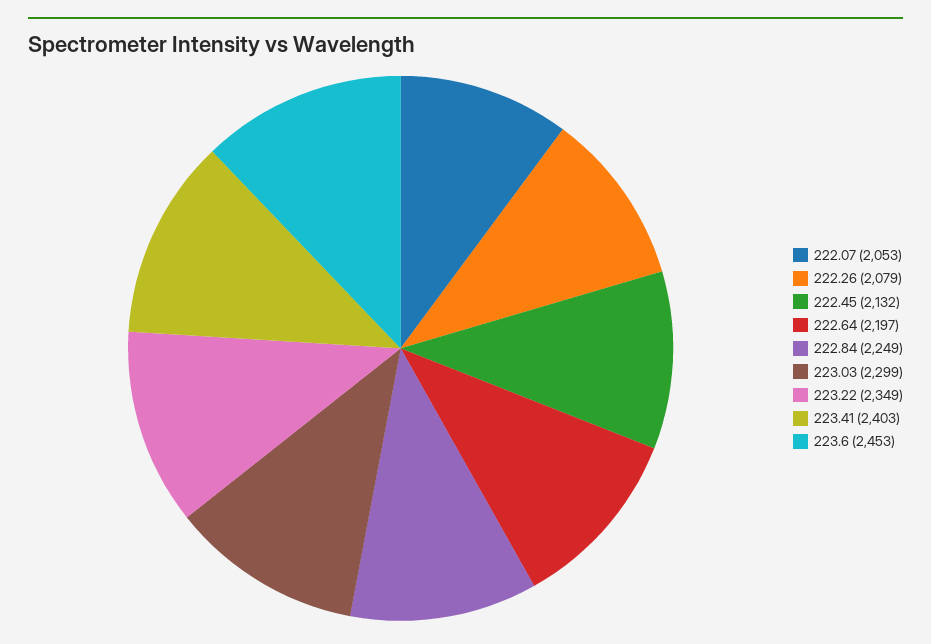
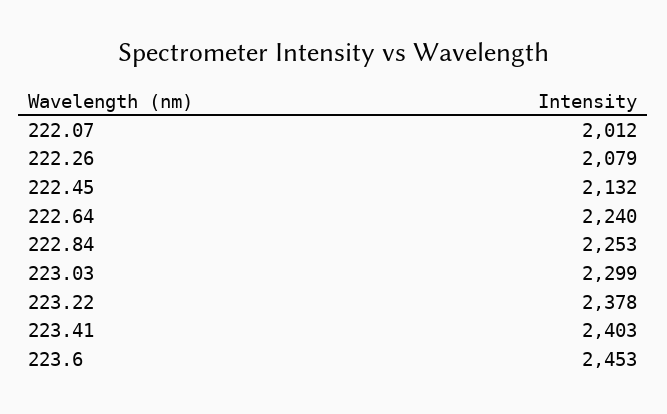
  {
-   "222.07": 2053,
+   "222.07": 2012,
    "222.26": 2079,
    "222.45": 2132,
-   "222.64": 2197,
+   "222.64": 2240,
-   "222.84": 2249,
+   "222.84": 2253,
    "223.03": 2299,
-   "223.22": 2349,
+   "223.22": 2378,
    "223.41": 2403,
    "223.6": 2453
  }

